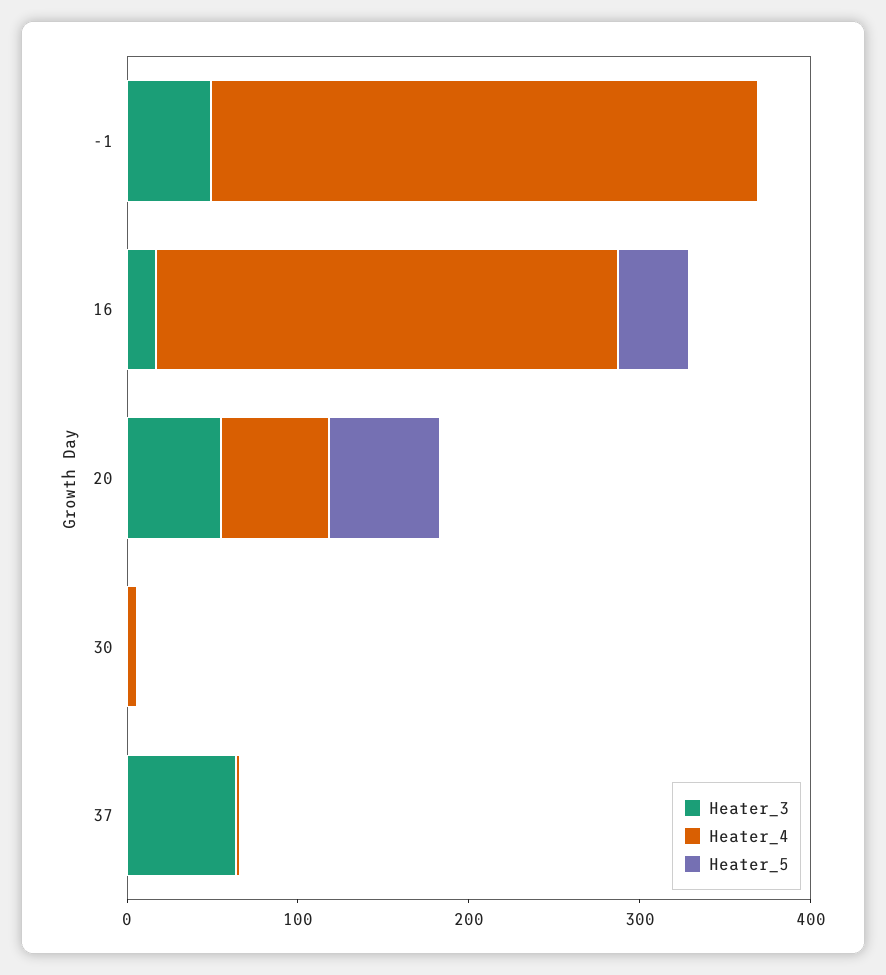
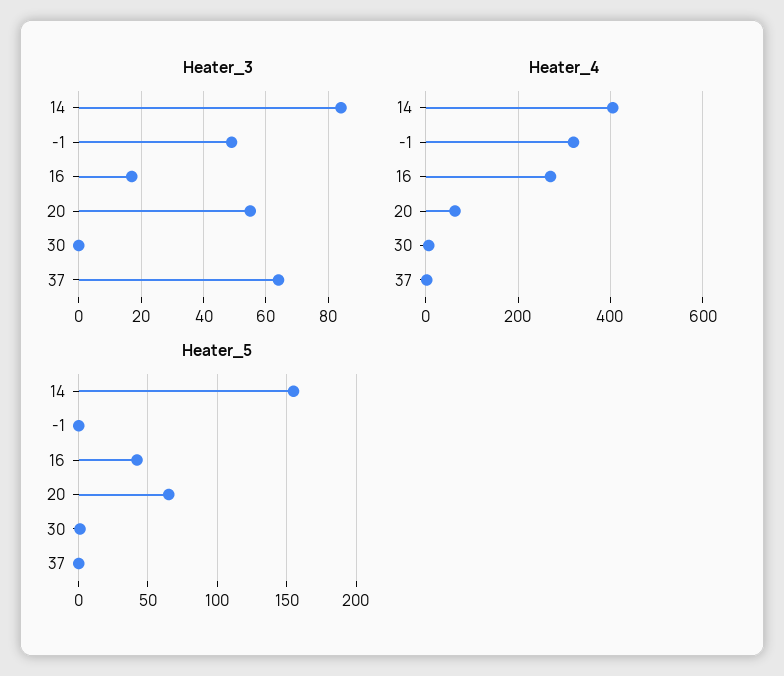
  {
    "Heater_3": {
      "-1": 50,
      "16": 15,
      "20": 55,
      "30": 0,
-     "37": 65
+     "37": 65,
+     "14": 85
    },
    "Heater_4": {
      "-1": 320,
      "16": 280,
      "20": 60,
      "30": 0,
-     "37": 0
+     "37": 0,
+     "14": 400
    },
    "Heater_5": {
      "-1": 0,
      "16": 40,
      "20": 65,
      "30": 0,
-     "37": 0
+     "37": 0,
+     "14": 155
    }
  }

